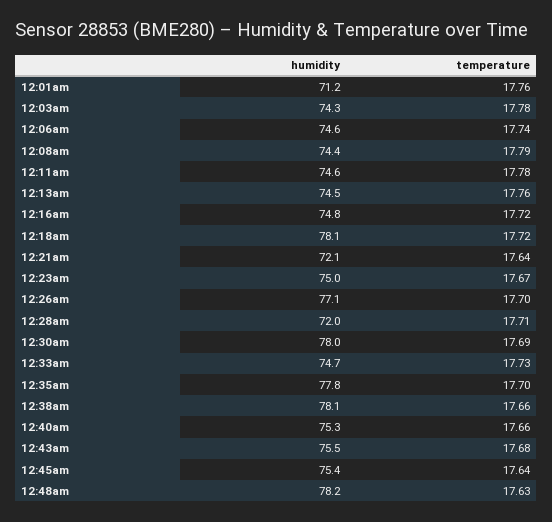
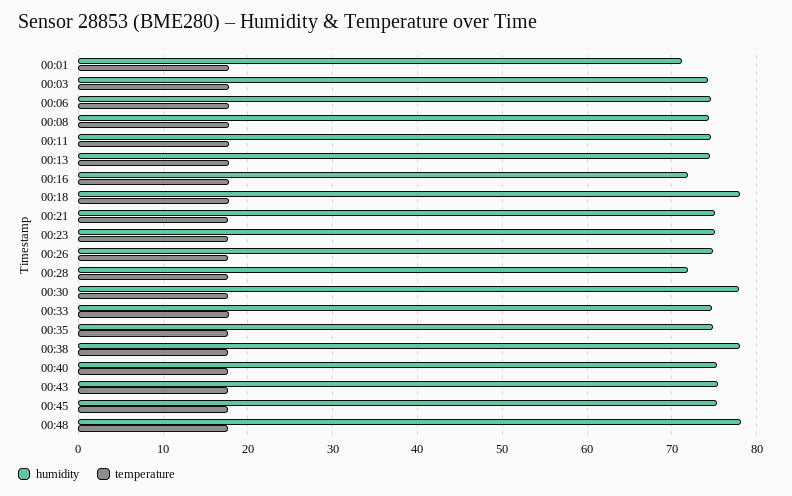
  {
    "humidity": {
      "12:01am": 71.2,
      "12:03am": 74.3,
      "12:06am": 74.6,
      "12:08am": 74.4,
      "12:11am": 74.6,
      "12:13am": 74.5,
-     "12:16am": 74.8,
+     "12:16am": 72,
      "12:18am": 78.1,
-     "12:21am": 72.1,
+     "12:21am": 75,
      "12:23am": 75,
-     "12:26am": 77.1,
+     "12:26am": 75,
      "12:28am": 72,
      "12:30am": 78,
      "12:33am": 74.7,
-     "12:35am": 77.8,
+     "12:35am": 75,
      "12:38am": 78.1,
      "12:40am": 75.3,
      "12:43am": 75.5,
      "12:45am": 75.4,
      "12:48am": 78.2
    },
    "temperature": {
      "12:01am": 17.76,
      "12:03am": 17.78,
      "12:06am": 17.74,
      "12:08am": 17.79,
      "12:11am": 17.78,
      "12:13am": 17.76,
      "12:16am": 17.72,
      "12:18am": 17.72,
      "12:21am": 17.64,
      "12:23am": 17.67,
      "12:26am": 17.7,
      "12:28am": 17.71,
      "12:30am": 17.69,
      "12:33am": 17.73,
      "12:35am": 17.7,
      "12:38am": 17.66,
      "12:40am": 17.66,
      "12:43am": 17.68,
      "12:45am": 17.64,
      "12:48am": 17.63
    }
  }

